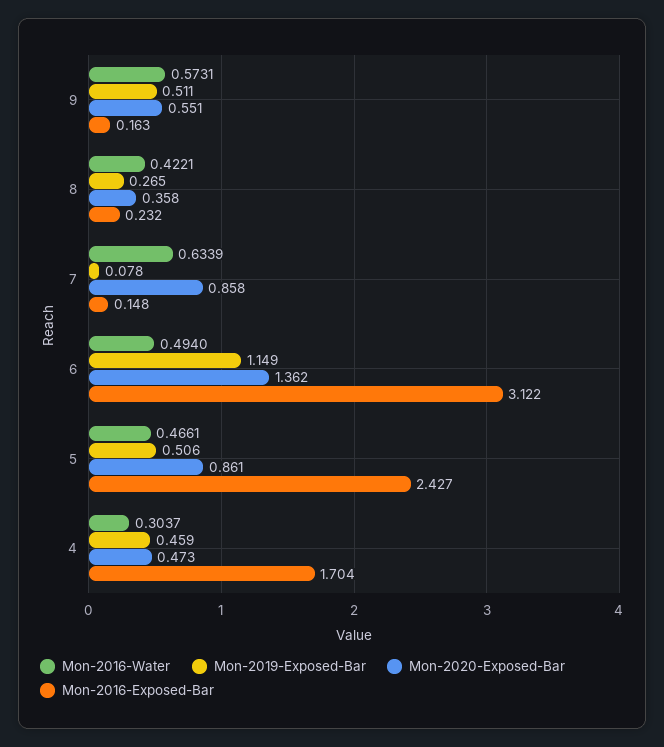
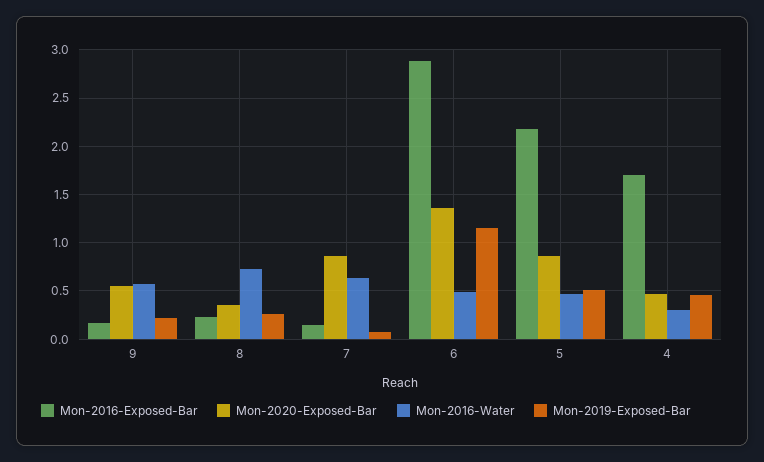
  {
    "Mon-2016-Water": {
      "9": 0.5731,
-     "8": 0.4221,
+     "8": 0.7,
      "7": 0.6339,
      "6": 0.494,
      "5": 0.4661,
      "4": 0.3037
    },
    "Mon-2019-Exposed-Bar": {
-     "9": 0.511,
+     "9": 0.2,
      "8": 0.265,
      "7": 0.078,
      "6": 1.149,
      "5": 0.506,
      "4": 0.459
    },
    "Mon-2020-Exposed-Bar": {
      "9": 0.551,
      "8": 0.358,
      "7": 0.858,
      "6": 1.362,
      "5": 0.861,
      "4": 0.473
    },
    "Mon-2016-Exposed-Bar": {
      "9": 0.163,
      "8": 0.232,
      "7": 0.148,
-     "6": 3.122,
+     "6": 2.9,
-     "5": 2.427,
+     "5": 2.2,
      "4": 1.704
    }
  }

